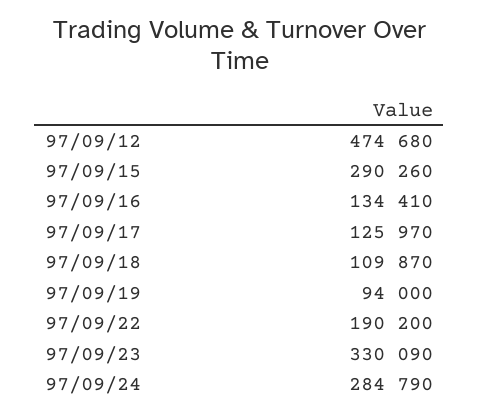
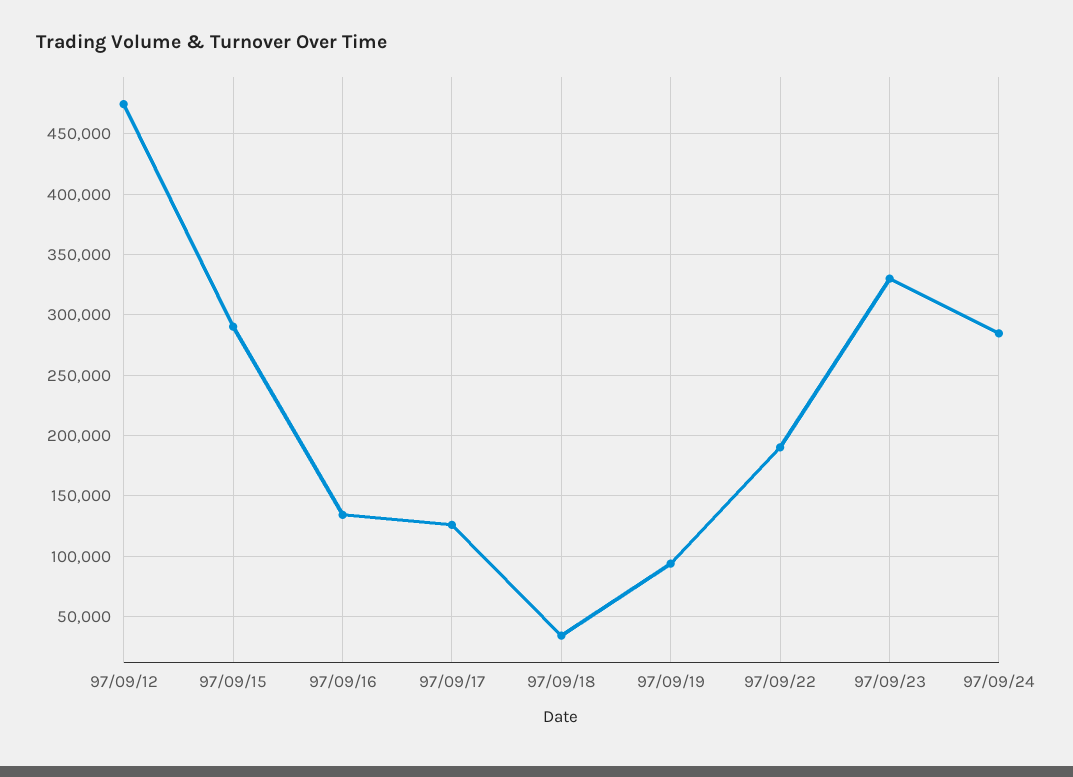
  {
    "97/09/12": 474680,
    "97/09/15": 290260,
    "97/09/16": 134410,
    "97/09/17": 125970,
-   "97/09/18": 109870,
+   "97/09/18": 35000,
    "97/09/19": 94000,
    "97/09/22": 190200,
    "97/09/23": 330090,
    "97/09/24": 284790
  }

